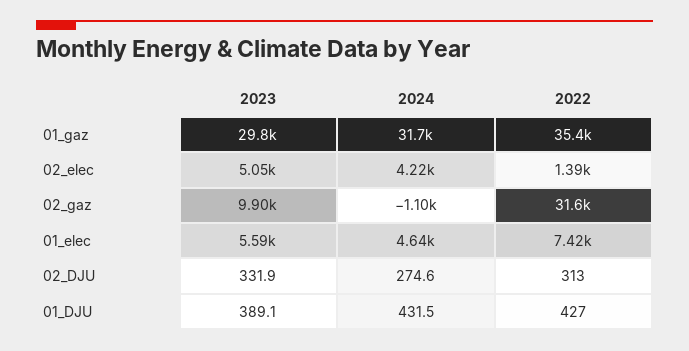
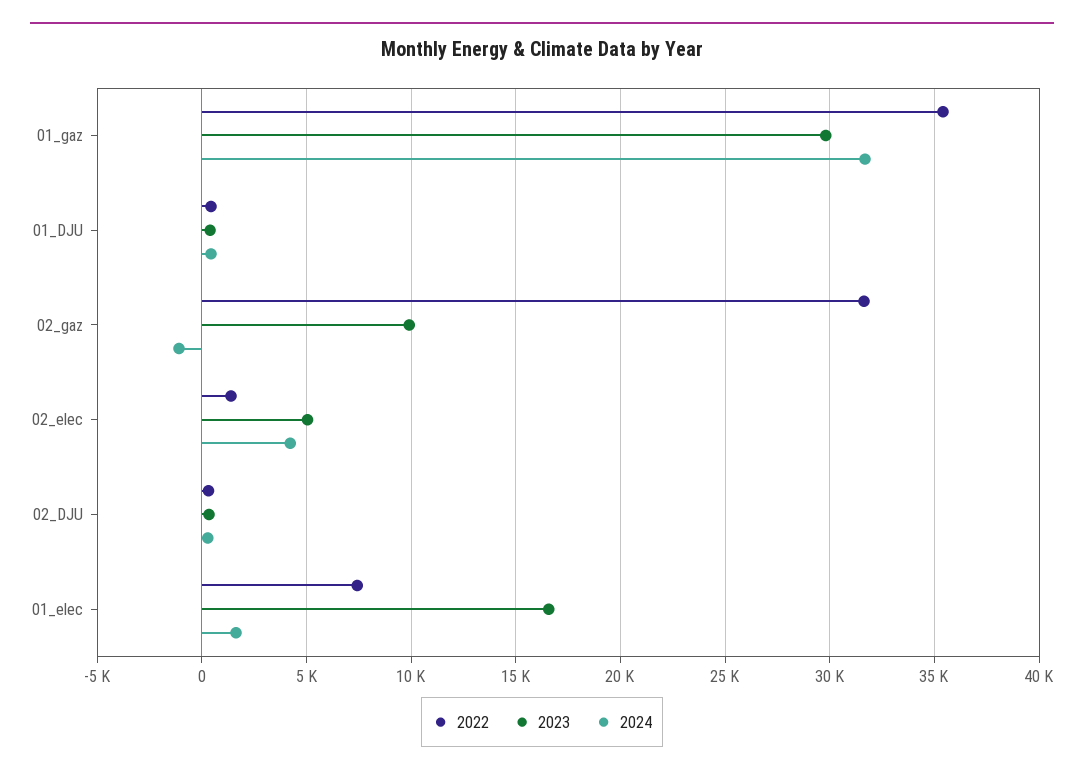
  {
    "2023": {
      "01_gaz": 29800,
      "02_elec": 5050,
      "02_gaz": 9900,
-     "01_elec": 5590,
+     "01_elec": 16500,
      "02_DJU": 331.9,
      "01_DJU": 389.1
    },
    "2024": {
      "01_gaz": 31700,
      "02_elec": 4220,
      "02_gaz": -1100,
-     "01_elec": 4640,
+     "01_elec": 1500,
      "02_DJU": 274.6,
      "01_DJU": 431.5
    },
    "2022": {
      "01_gaz": 35400,
      "02_elec": 1390,
      "02_gaz": 31600,
      "01_elec": 7420,
      "02_DJU": 313,
      "01_DJU": 427
    }
  }

